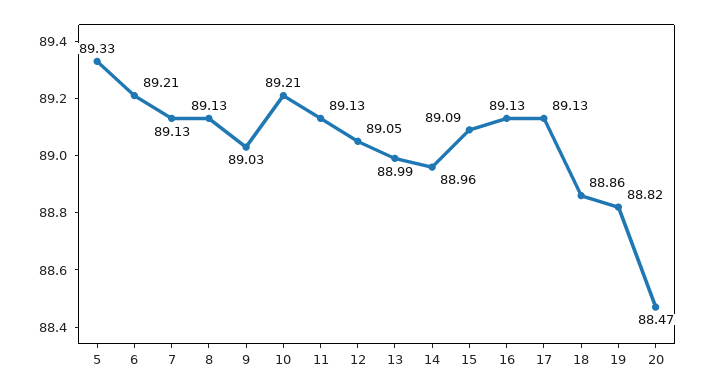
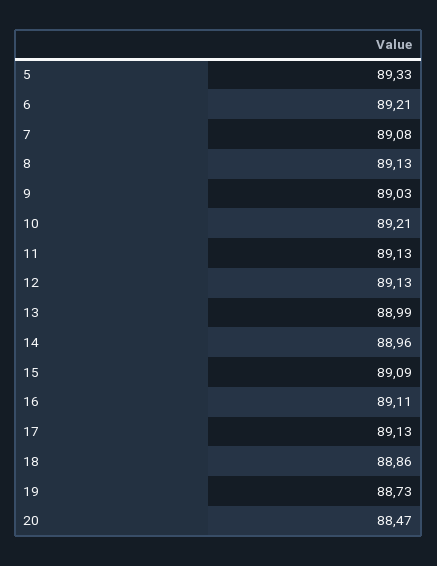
  {
    "5": 89.33,
    "6": 89.21,
-   "7": 89.13,
+   "7": 89.08,
    "8": 89.13,
    "9": 89.03,
    "10": 89.21,
    "11": 89.13,
-   "12": 89.05,
+   "12": 89.13,
    "13": 88.99,
    "14": 88.96,
    "15": 89.09,
-   "16": 89.13,
+   "16": 89.11,
    "17": 89.13,
    "18": 88.86,
-   "19": 88.82,
+   "19": 88.73,
    "20": 88.47
  }

